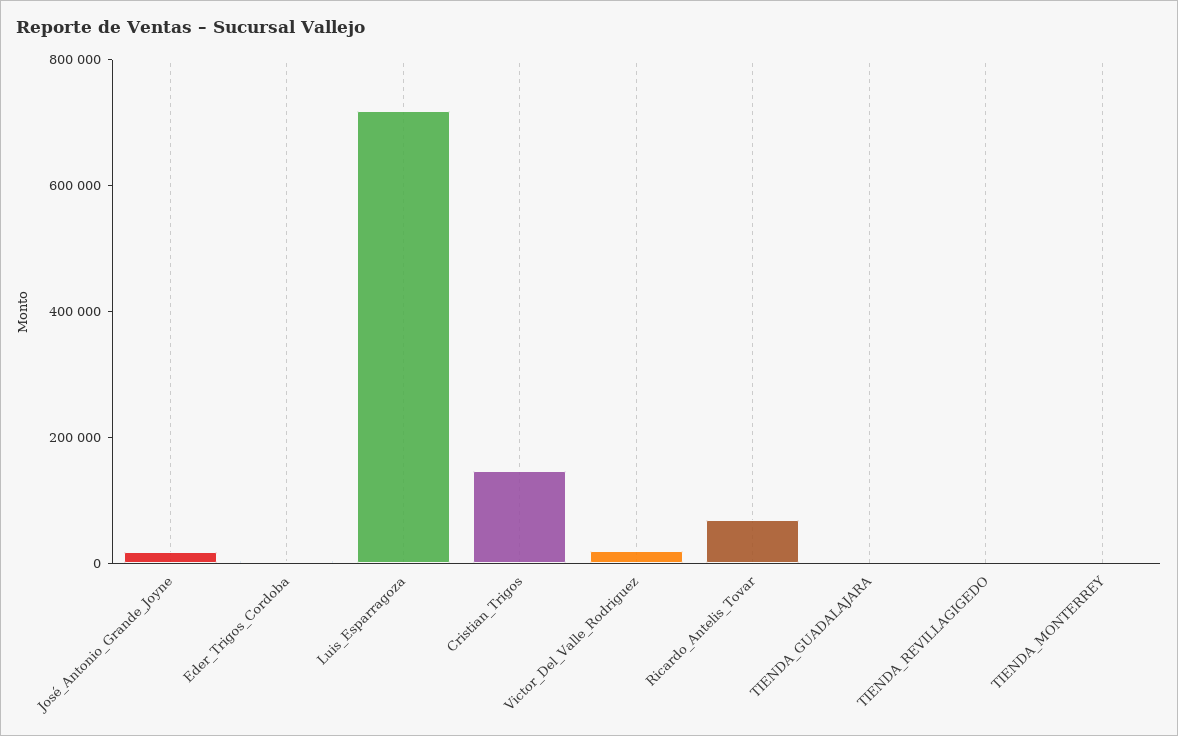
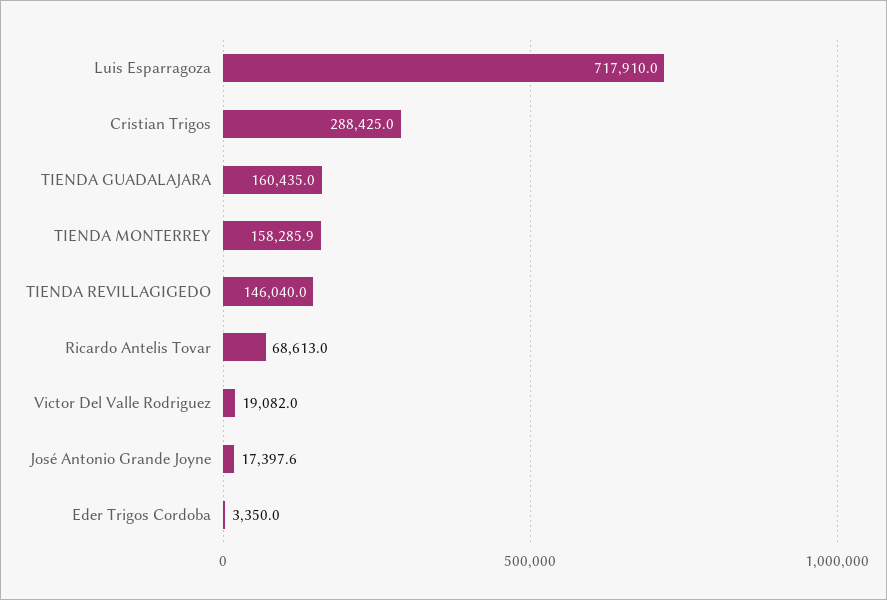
  {
    "José_Antonio_Grande_Joyne": 17397.6,
    "Eder_Trigos_Cordoba": 3350,
    "Luis_Esparragoza": 717910,
-   "Cristian_Trigos": 150000,
+   "Cristian_Trigos": 288425,
    "Victor_Del_Valle_Rodriguez": 19082,
    "Ricardo_Antelis_Tovar": 68613,
-   "TIENDA_GUADALAJARA": 0,
+   "TIENDA_GUADALAJARA": 160435,
-   "TIENDA_REVILLAGIGEDO": 0,
+   "TIENDA_REVILLAGIGEDO": 146040,
-   "TIENDA_MONTERREY": 0
+   "TIENDA_MONTERREY": 158285.9
  }

